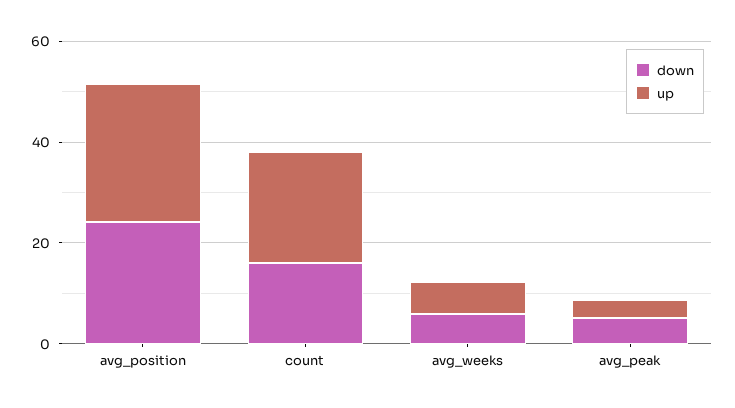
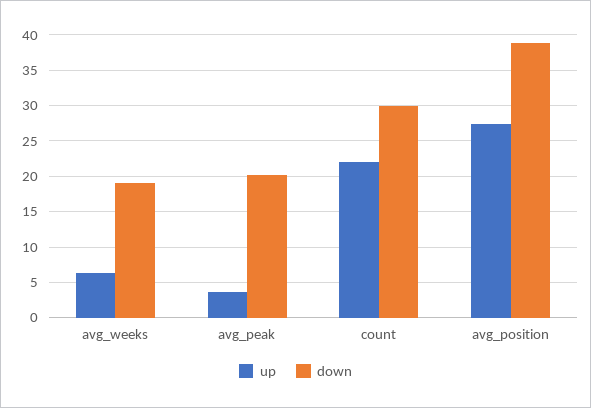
  {
    "down": {
-     "avg_position": 25,
+     "avg_position": 39,
-     "count": 15,
+     "count": 30,
-     "avg_weeks": 5,
+     "avg_weeks": 19,
-     "avg_peak": 5
+     "avg_peak": 20
    },
    "up": {
      "avg_position": 27,
      "count": 22,
      "avg_weeks": 6,
      "avg_peak": 4
    }
  }

